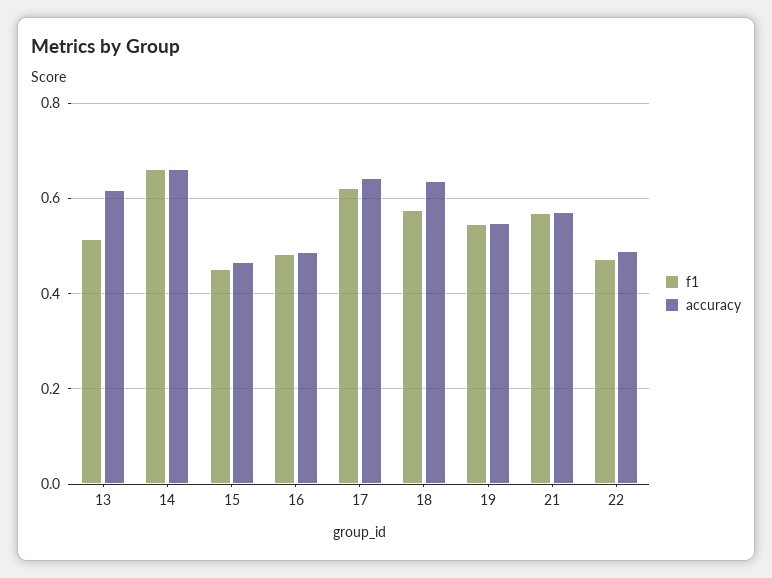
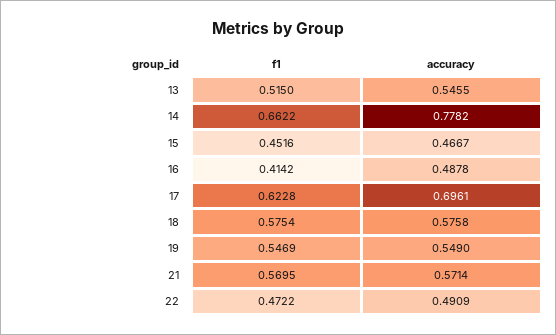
  {
    "f1": {
      "13": 0.515,
      "14": 0.6622,
      "15": 0.4516,
-     "16": 0.48,
+     "16": 0.4142,
      "17": 0.6228,
      "18": 0.5754,
      "19": 0.5469,
      "21": 0.5695,
      "22": 0.4722
    },
    "accuracy": {
-     "13": 0.62,
+     "13": 0.5455,
-     "14": 0.66,
+     "14": 0.7782,
      "15": 0.4667,
      "16": 0.4878,
-     "17": 0.64,
+     "17": 0.6961,
-     "18": 0.64,
+     "18": 0.5758,
      "19": 0.549,
      "21": 0.5714,
      "22": 0.4909
    }
  }

